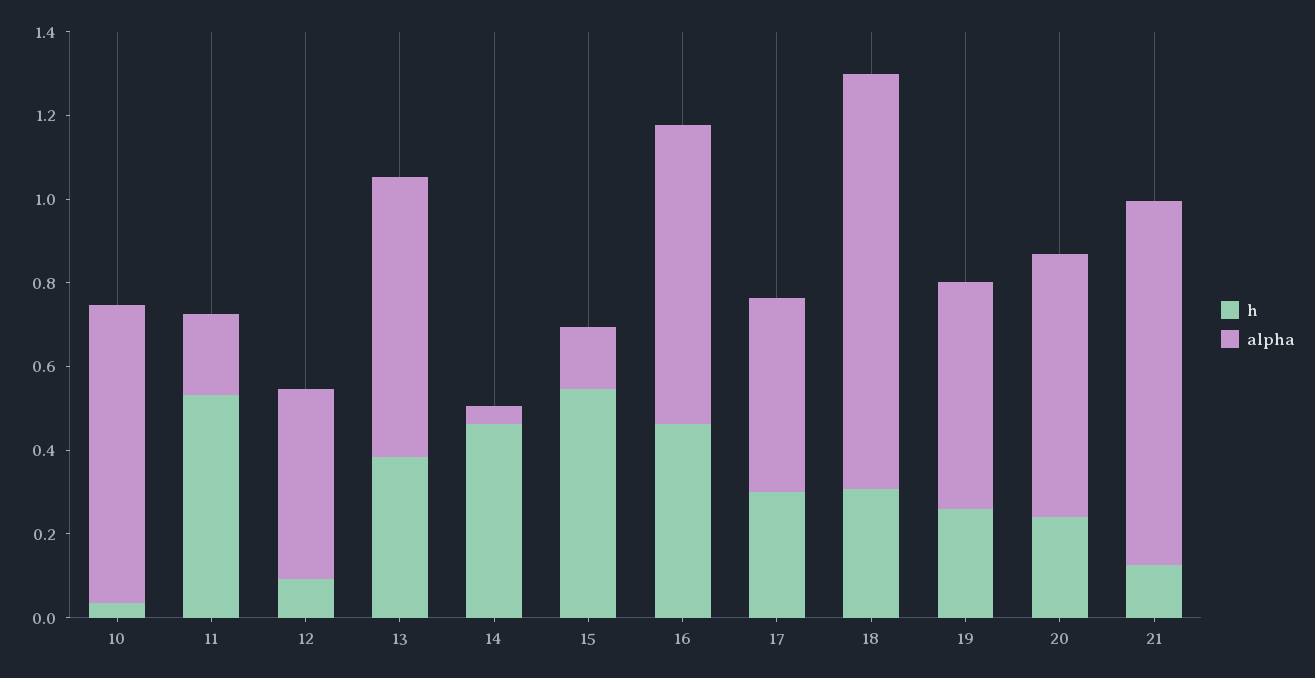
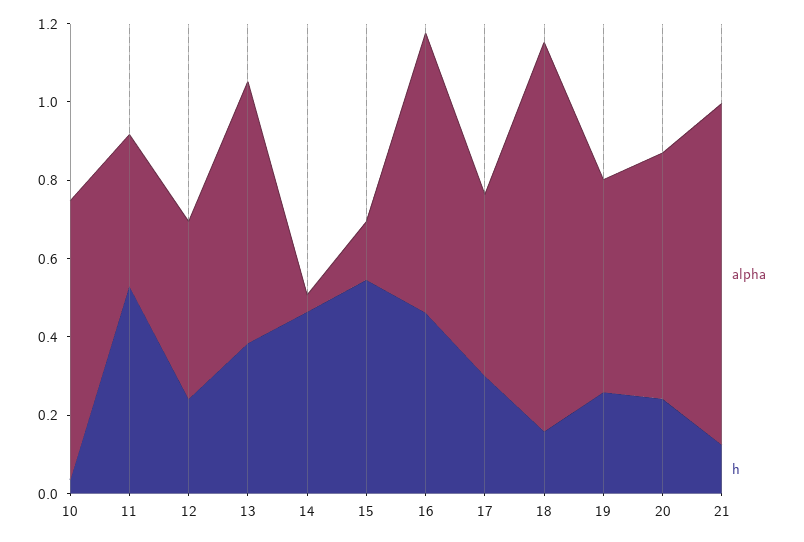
  {
    "h": {
      "10": 0.05,
      "11": 0.55,
-     "12": 0.1,
+     "12": 0.25,
      "13": 0.4,
      "14": 0.45,
      "15": 0.55,
      "16": 0.45,
      "17": 0.3,
-     "18": 0.3,
+     "18": 0.15,
      "19": 0.25,
      "20": 0.25,
      "21": 0.1
    },
    "alpha": {
      "10": 0.7,
-     "11": 0.2,
+     "11": 0.4,
      "12": 0.45,
      "13": 0.65,
      "14": 0.05,
      "15": 0.15,
      "16": 0.7,
      "17": 0.45,
      "18": 1,
      "19": 0.55,
      "20": 0.65,
      "21": 0.85
    }
  }

